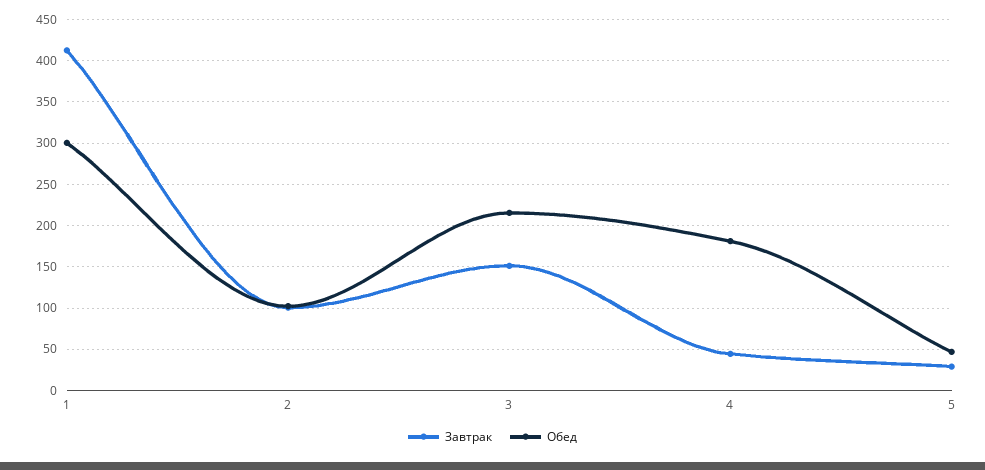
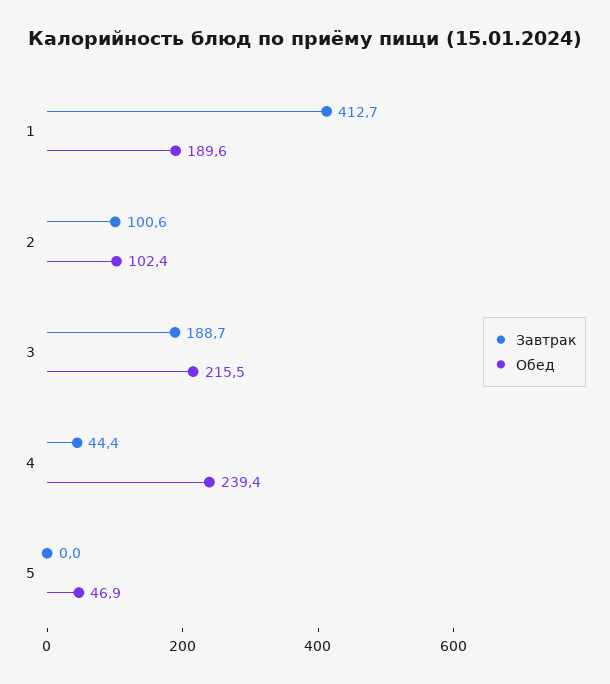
  {
    "Завтрак": {
      "1": 412.7,
      "2": 100.6,
-     "3": 150,
+     "3": 188.7,
      "4": 44.4,
-     "5": 30
+     "5": 0
    },
    "Обед": {
-     "1": 300,
+     "1": 189.6,
      "2": 102.4,
      "3": 215.5,
-     "4": 180,
+     "4": 239.4,
      "5": 46.9
    }
  }

